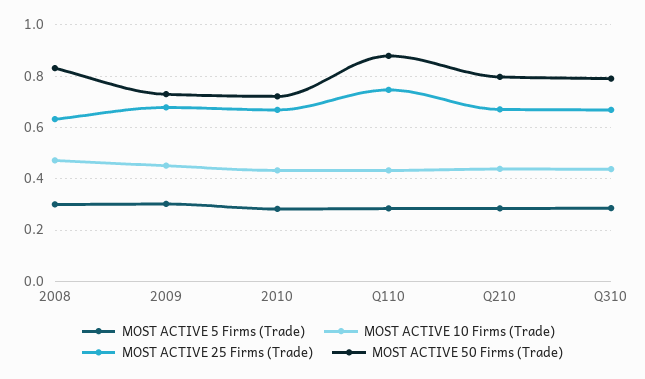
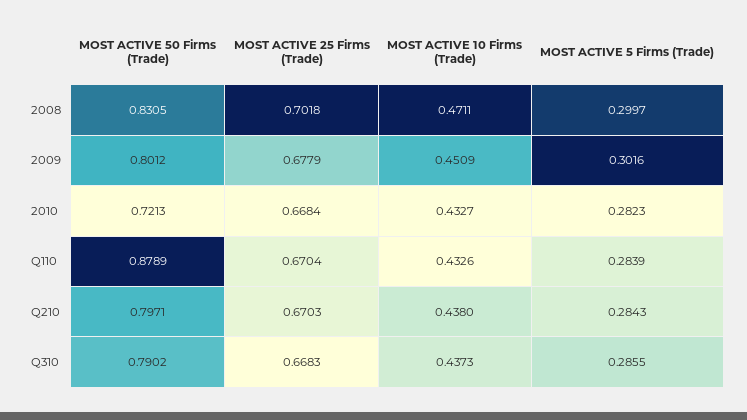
  {
    "MOST ACTIVE 5 Firms (Trade)": {
      "2008": 0.2997,
      "2009": 0.3016,
      "2010": 0.2823,
      "Q110": 0.2839,
      "Q210": 0.2843,
      "Q310": 0.2855
    },
    "MOST ACTIVE 10 Firms (Trade)": {
      "2008": 0.4711,
      "2009": 0.4509,
      "2010": 0.4327,
      "Q110": 0.4326,
      "Q210": 0.438,
      "Q310": 0.4373
    },
    "MOST ACTIVE 25 Firms (Trade)": {
-     "2008": 0.625,
+     "2008": 0.7018,
      "2009": 0.6779,
      "2010": 0.6684,
-     "Q110": 0.75,
+     "Q110": 0.6704,
      "Q210": 0.6703,
      "Q310": 0.6683
    },
    "MOST ACTIVE 50 Firms (Trade)": {
      "2008": 0.8305,
-     "2009": 0.725,
+     "2009": 0.8012,
      "2010": 0.7213,
      "Q110": 0.8789,
      "Q210": 0.7971,
      "Q310": 0.7902
    }
  }

